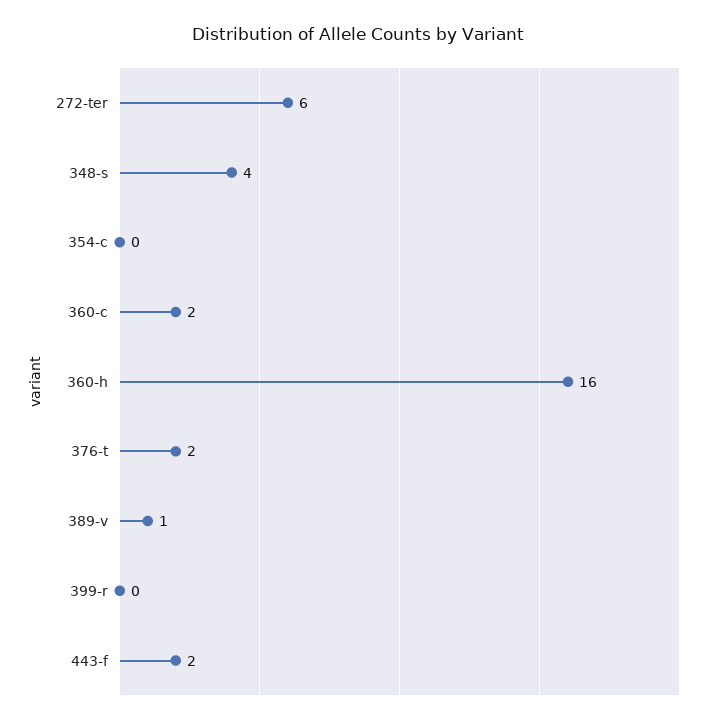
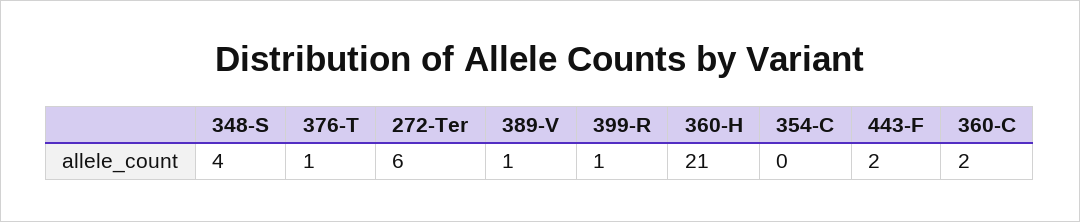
  {
    "272-ter": 6,
    "348-s": 4,
    "354-c": 0,
    "360-c": 2,
-   "360-h": 16,
+   "360-h": 21,
-   "376-t": 2,
+   "376-t": 1,
    "389-v": 1,
-   "399-r": 0,
+   "399-r": 1,
    "443-f": 2
  }

